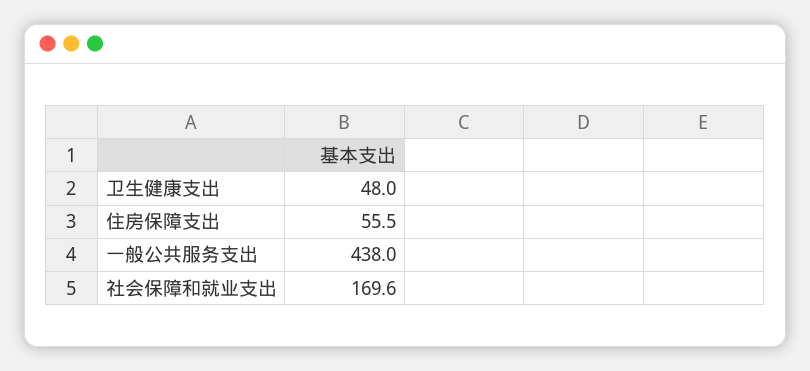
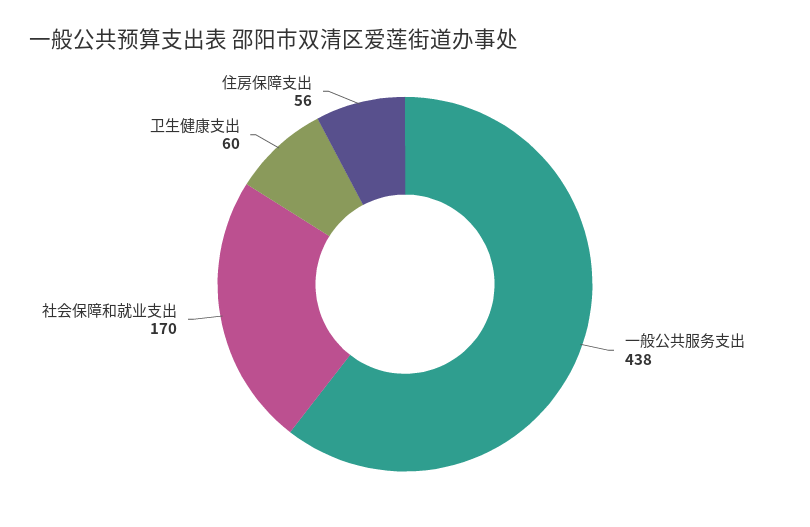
  {
-   "卫生健康支出": 48,
+   "卫生健康支出": 60,
    "住房保障支出": 55.5,
    "一般公共服务支出": 438,
    "社会保障和就业支出": 169.6
  }

